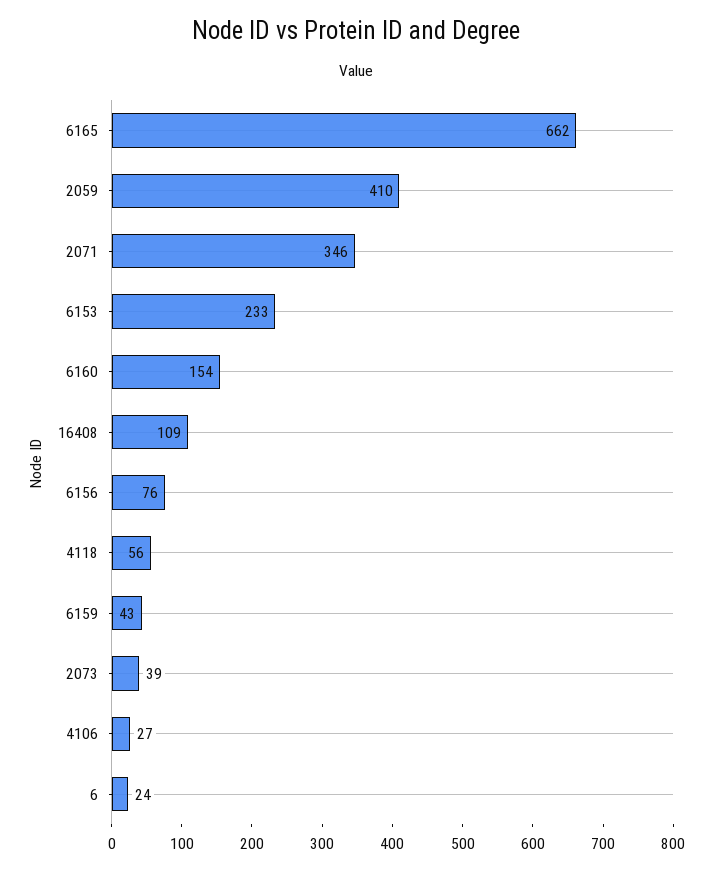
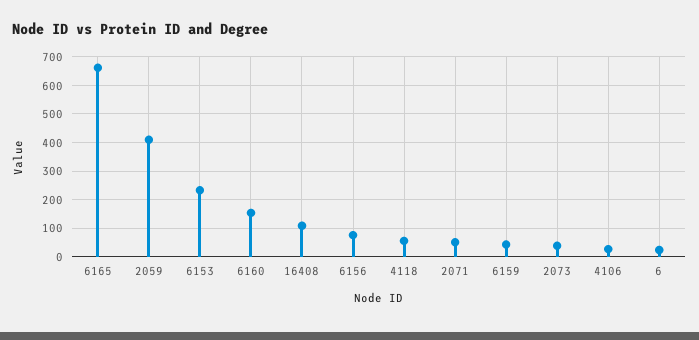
  {
    "6165": 662,
    "2059": 410,
-   "2071": 346,
+   "2071": 50,
    "6153": 233,
    "6160": 154,
    "16408": 109,
    "6156": 76,
    "4118": 56,
    "6159": 43,
    "2073": 39,
    "4106": 27,
    "6": 24
  }

